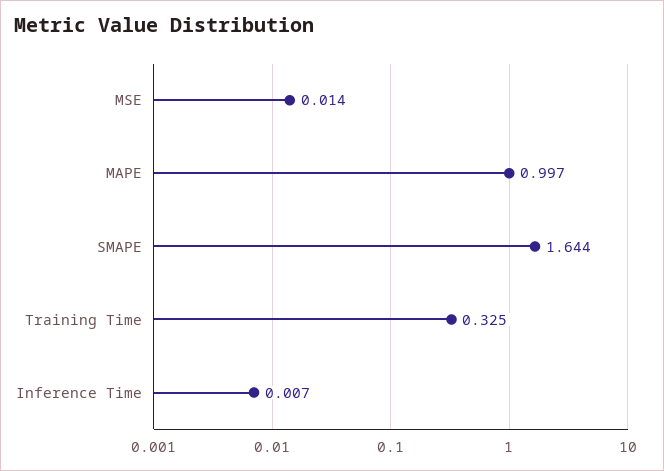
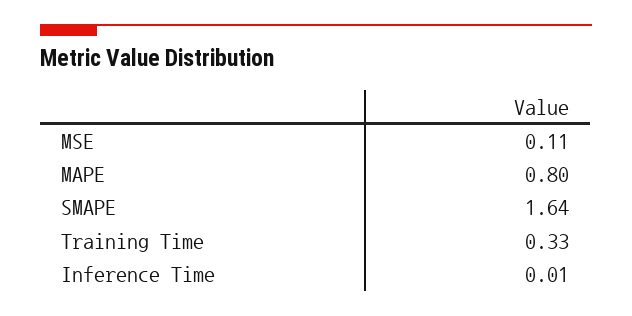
  {
-   "MSE": 0.014,
+   "MSE": 0.11,
-   "MAPE": 0.997,
+   "MAPE": 0.8,
    "SMAPE": 1.644,
    "Training Time": 0.325,
    "Inference Time": 0.007
  }

